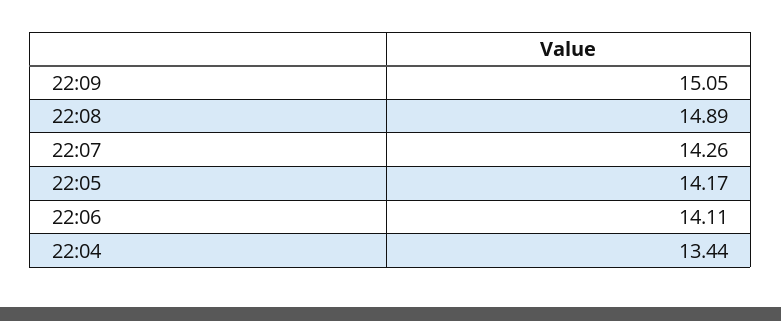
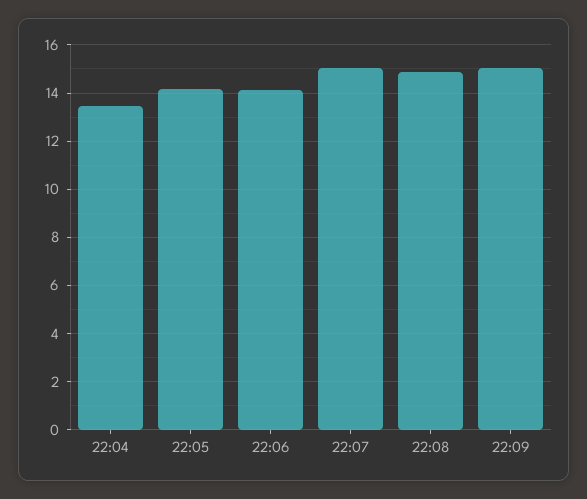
  {
    "22:09": 15.05,
    "22:08": 14.89,
-   "22:07": 14.26,
+   "22:07": 15,
    "22:05": 14.17,
    "22:06": 14.11,
    "22:04": 13.44
  }

